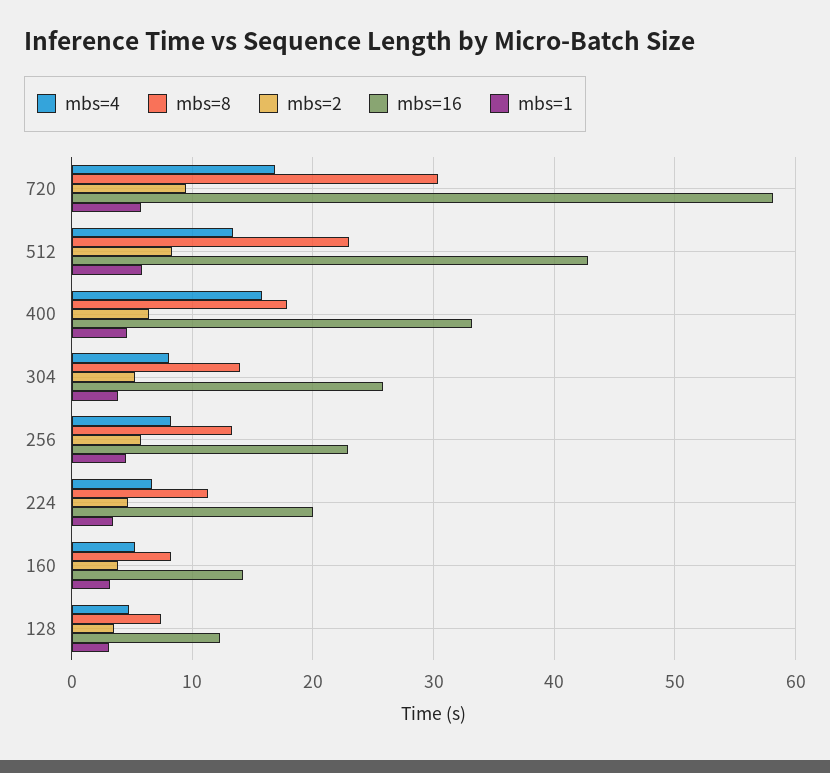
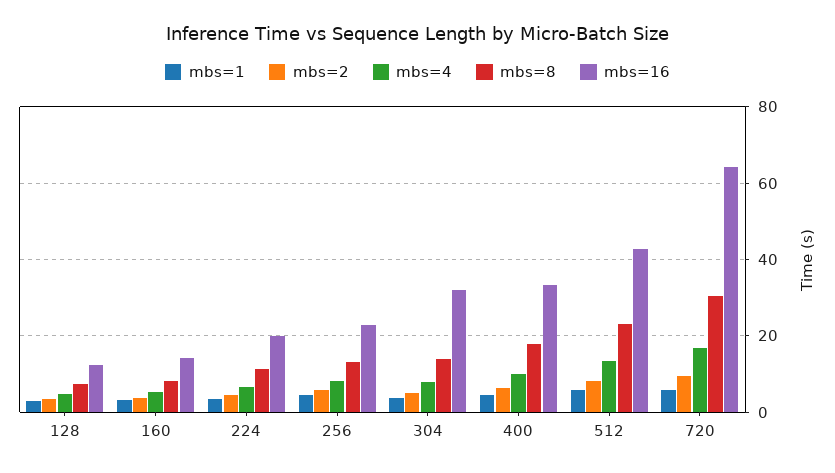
  {
    "mbs=4": {
      "720": 17,
      "512": 13,
-     "400": 16,
+     "400": 10,
      "304": 8,
      "256": 8,
      "224": 7,
      "160": 5,
      "128": 5
    },
    "mbs=8": {
      "720": 30,
      "512": 23,
      "400": 18,
      "304": 14,
      "256": 13,
      "224": 11,
      "160": 8,
      "128": 7
    },
    "mbs=2": {
      "720": 9,
      "512": 8,
      "400": 6,
      "304": 5,
      "256": 6,
      "224": 5,
      "160": 4,
      "128": 3
    },
    "mbs=16": {
-     "720": 58,
+     "720": 64,
      "512": 43,
      "400": 33,
-     "304": 26,
+     "304": 32,
      "256": 23,
      "224": 20,
      "160": 14,
      "128": 12
    },
    "mbs=1": {
      "720": 6,
      "512": 6,
      "400": 5,
      "304": 4,
      "256": 4,
      "224": 3,
      "160": 3,
      "128": 3
    }
  }

